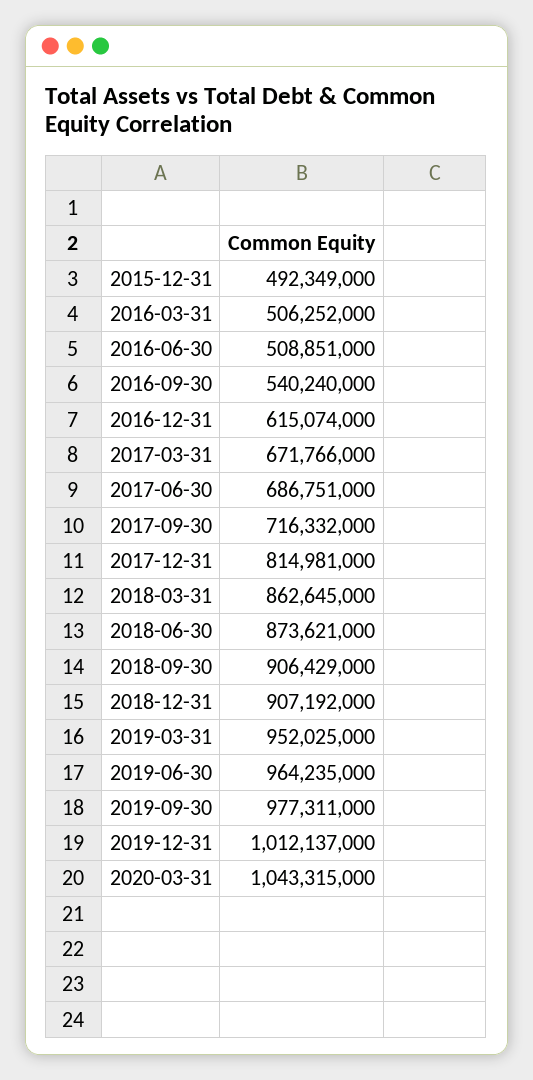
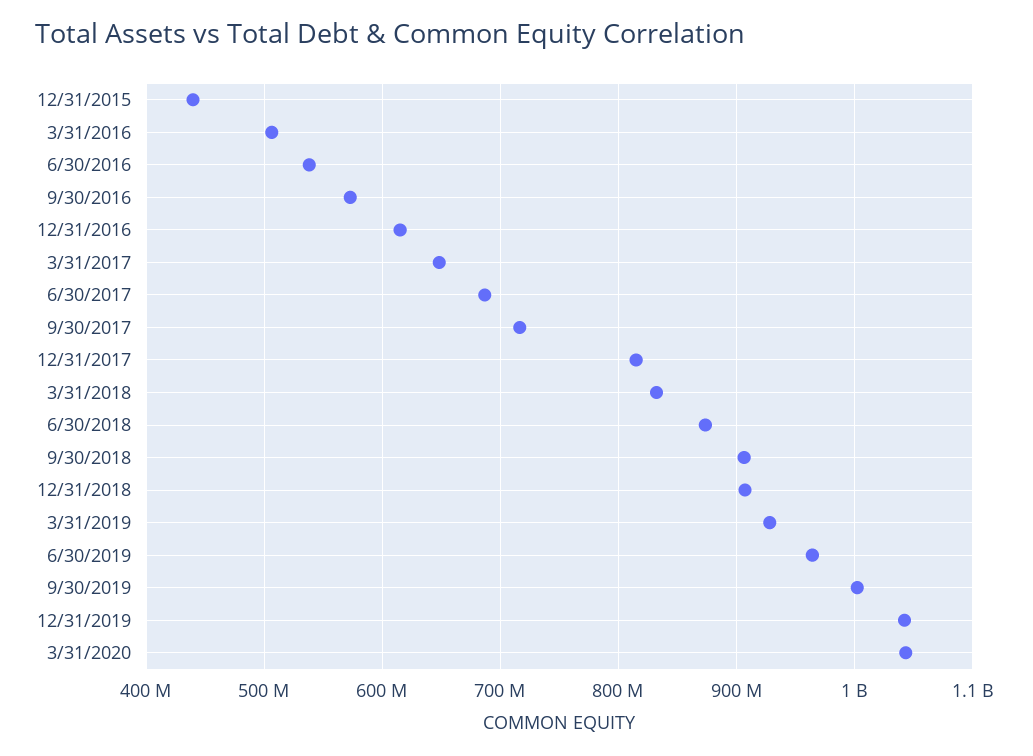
  {
-   "2015-12-31": 492349000,
+   "2015-12-31": 440000000,
    "2016-03-31": 506252000,
-   "2016-06-30": 508851000,
+   "2016-06-30": 540000000,
-   "2016-09-30": 540240000,
+   "2016-09-30": 570000000,
    "2016-12-31": 615074000,
-   "2017-03-31": 671766000,
+   "2017-03-31": 650000000,
    "2017-06-30": 686751000,
    "2017-09-30": 716332000,
    "2017-12-31": 814981000,
-   "2018-03-31": 862645000,
+   "2018-03-31": 830000000,
    "2018-06-30": 873621000,
    "2018-09-30": 906429000,
    "2018-12-31": 907192000,
-   "2019-03-31": 952025000,
+   "2019-03-31": 930000000,
    "2019-06-30": 964235000,
-   "2019-09-30": 977311000,
+   "2019-09-30": 1000000000,
-   "2019-12-31": 1012137000,
+   "2019-12-31": 1040000000,
    "2020-03-31": 1043315000
  }

